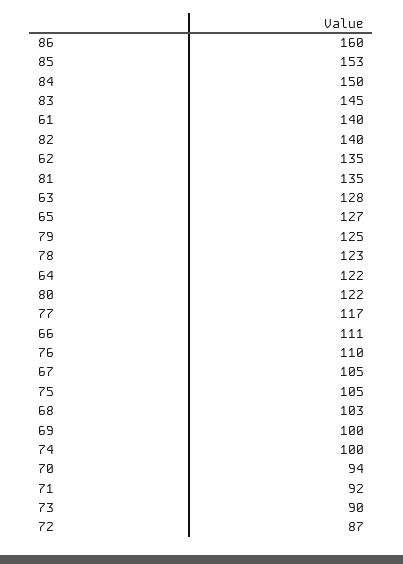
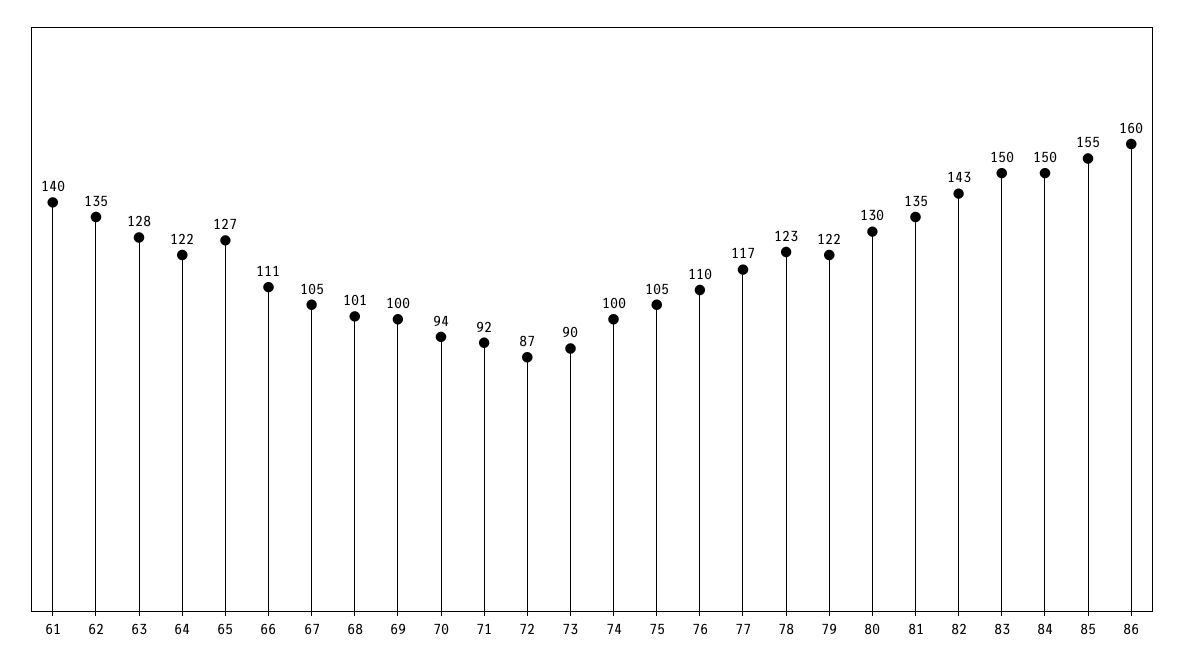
  {
    "86": 160,
-   "85": 153,
+   "85": 155,
    "84": 150,
-   "83": 145,
+   "83": 150,
    "61": 140,
-   "82": 140,
+   "82": 143,
    "62": 135,
    "81": 135,
    "63": 128,
    "65": 127,
-   "79": 125,
+   "79": 122,
    "78": 123,
    "64": 122,
-   "80": 122,
+   "80": 130,
    "77": 117,
    "66": 111,
    "76": 110,
    "67": 105,
    "75": 105,
-   "68": 103,
+   "68": 101,
    "69": 100,
    "74": 100,
    "70": 94,
    "71": 92,
    "73": 90,
    "72": 87
  }

